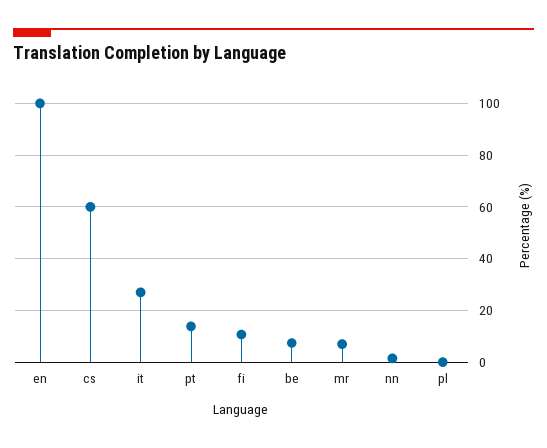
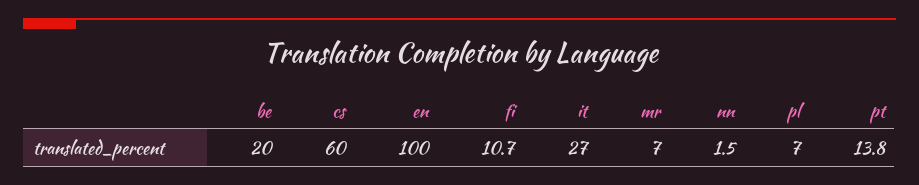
  {
    "en": 100,
    "cs": 60,
    "it": 27,
    "pt": 13.8,
    "fi": 10.7,
-   "be": 7.5,
+   "be": 20,
    "mr": 7,
    "nn": 1.5,
-   "pl": 0
+   "pl": 7
  }

